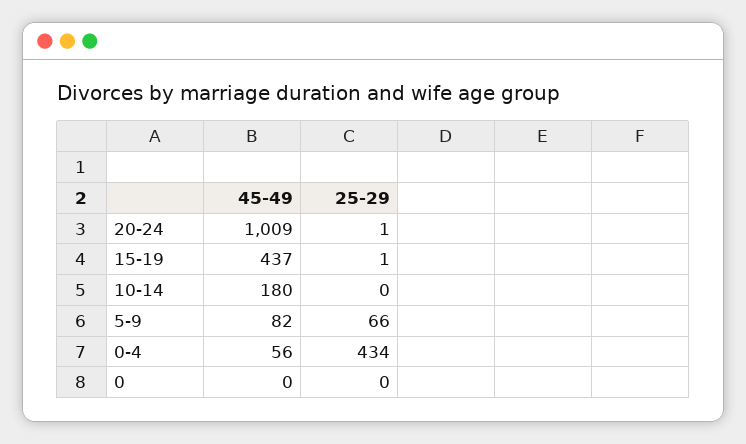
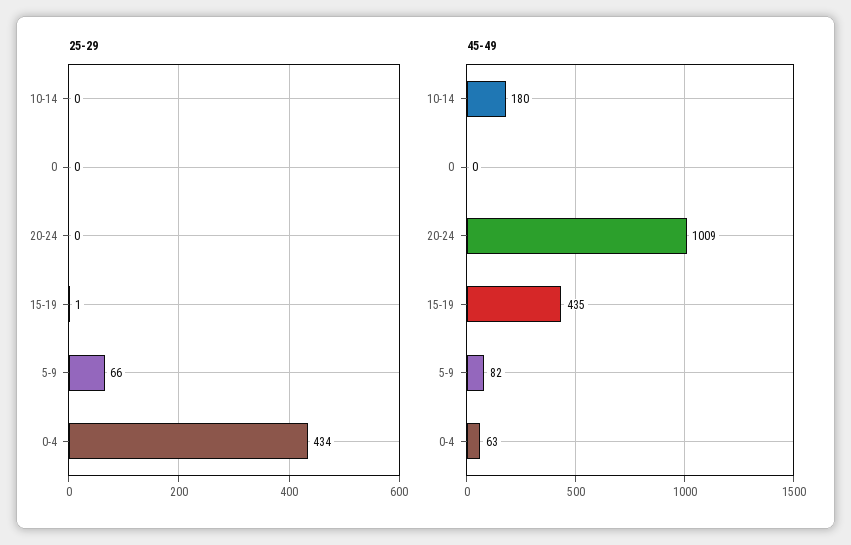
  {
    "45-49": {
      "20-24": 1009,
-     "15-19": 437,
+     "15-19": 435,
      "10-14": 180,
      "5-9": 82,
-     "0-4": 56,
+     "0-4": 63,
      "0": 0
    },
    "25-29": {
-     "20-24": 1,
+     "20-24": 0,
      "15-19": 1,
      "10-14": 0,
      "5-9": 66,
      "0-4": 434,
      "0": 0
    }
  }

